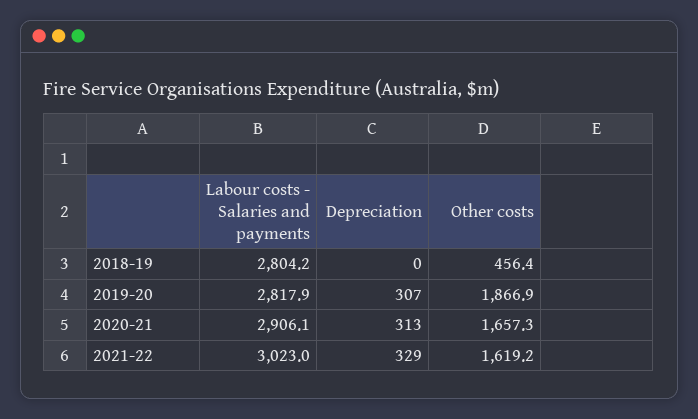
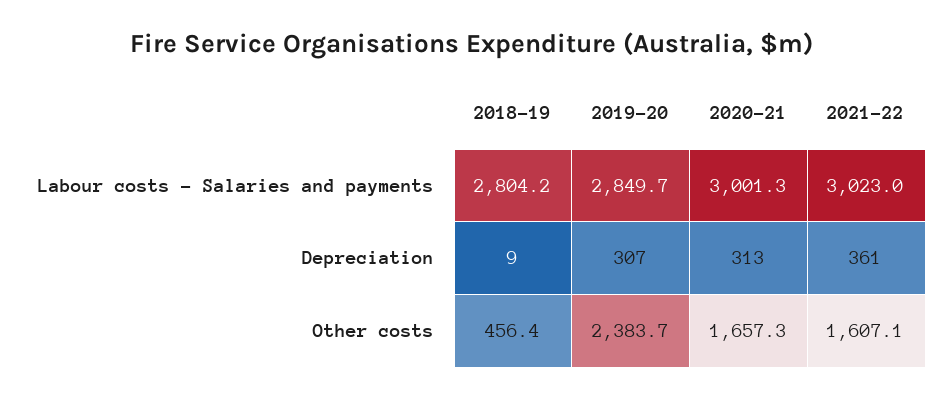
  {
    "Labour costs - Salaries and payments": {
      "2018-19": 2804.2,
-     "2019-20": 2817.9,
+     "2019-20": 2849.7,
-     "2020-21": 2906.1,
+     "2020-21": 3001.3,
      "2021-22": 3023
    },
    "Depreciation": {
-     "2018-19": 0,
+     "2018-19": 9,
      "2019-20": 307,
      "2020-21": 313,
-     "2021-22": 329
+     "2021-22": 361
    },
    "Other costs": {
      "2018-19": 456.4,
-     "2019-20": 1866.9,
+     "2019-20": 2383.7,
      "2020-21": 1657.3,
-     "2021-22": 1619.2
+     "2021-22": 1607.1
    }
  }

